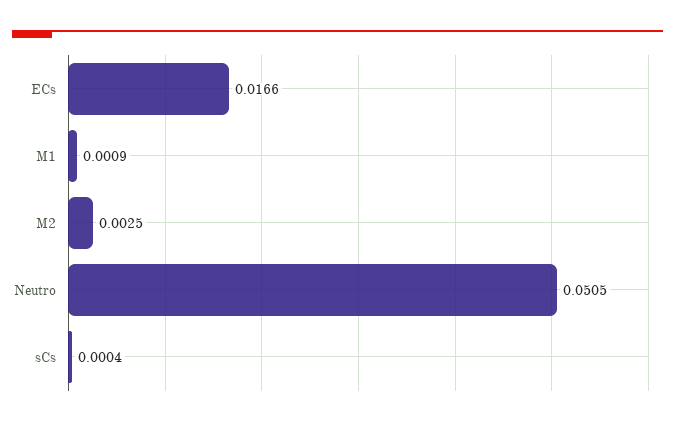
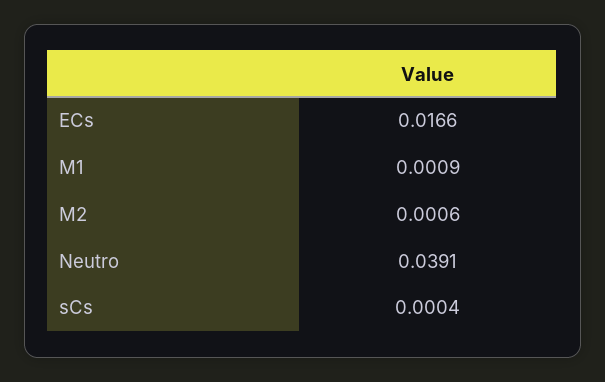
  {
    "ECs": 0.0166,
    "M1": 0.0009,
-   "M2": 0.0025,
+   "M2": 0.0006,
-   "Neutro": 0.0505,
+   "Neutro": 0.0391,
    "sCs": 0.0004
  }

